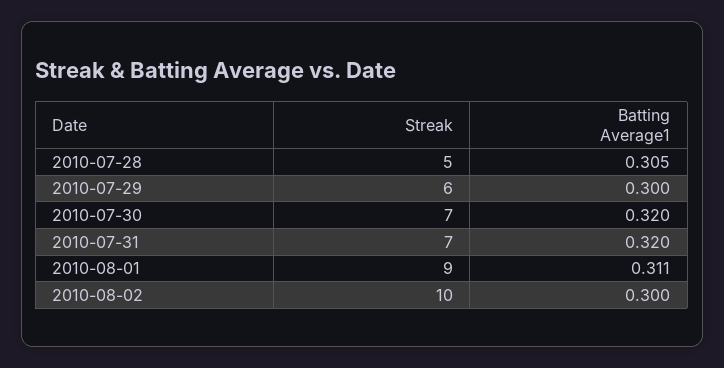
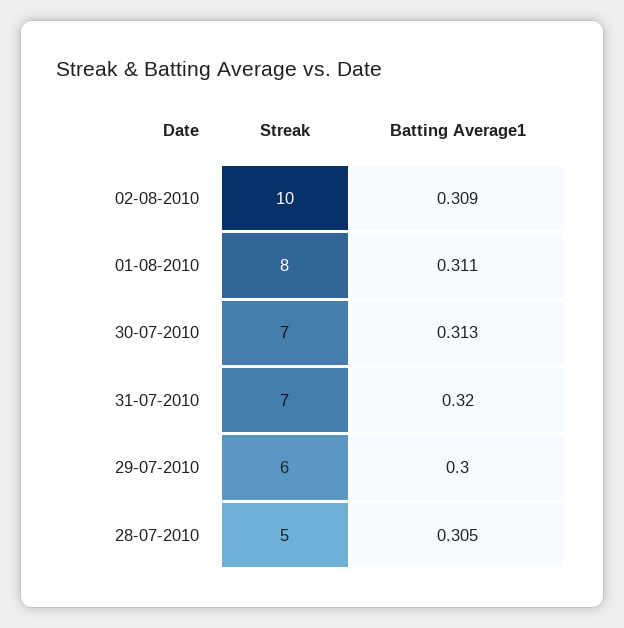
  {
    "Streak": {
      "2010-07-28": 5,
      "2010-07-29": 6,
      "2010-07-30": 7,
      "2010-07-31": 7,
-     "2010-08-01": 9,
+     "2010-08-01": 8,
      "2010-08-02": 10
    },
    "Batting Average1": {
      "2010-07-28": 0.305,
      "2010-07-29": 0.3,
-     "2010-07-30": 0.32,
+     "2010-07-30": 0.313,
      "2010-07-31": 0.32,
      "2010-08-01": 0.311,
-     "2010-08-02": 0.3
+     "2010-08-02": 0.309
    }
  }

